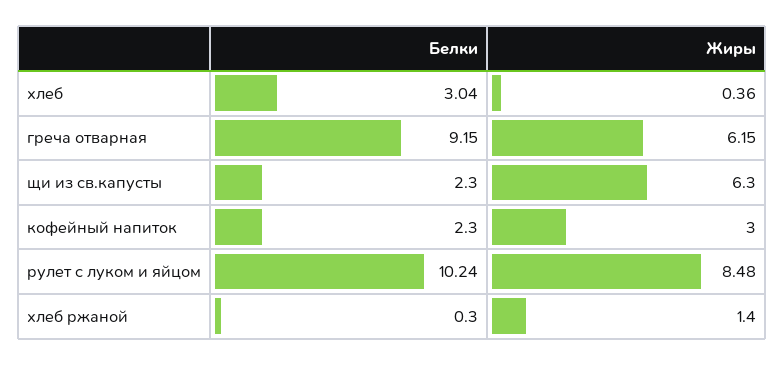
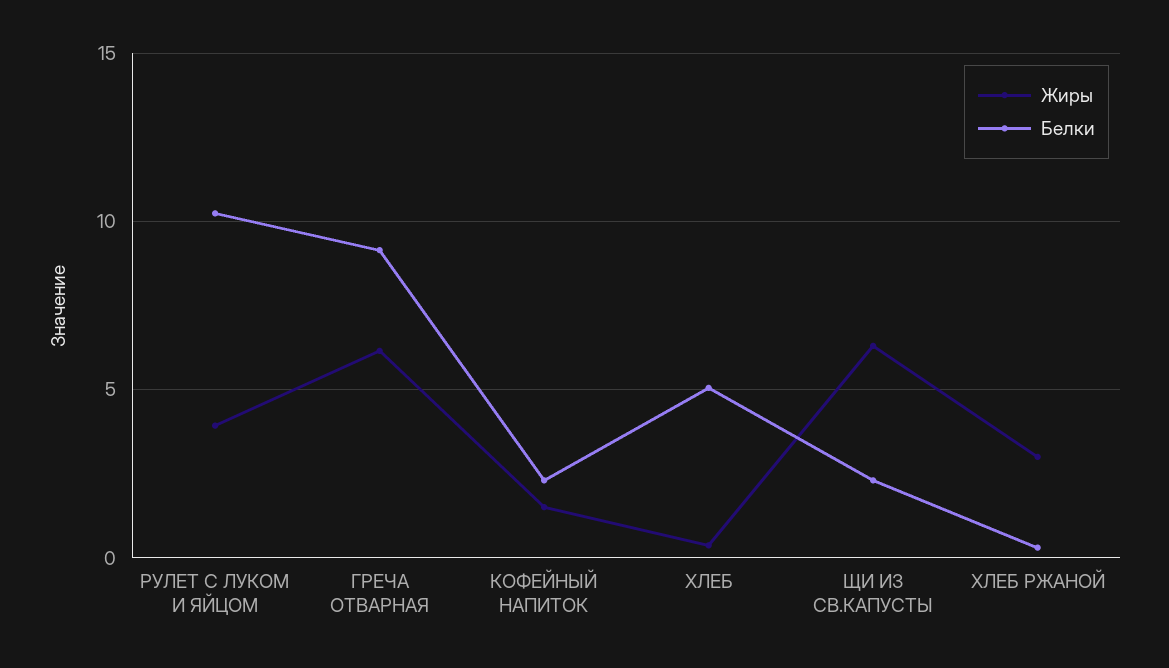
  {
    "Белки": {
-     "хлеб": 3.04,
+     "хлеб": 5,
      "греча отварная": 9.15,
      "щи из св.капусты": 2.3,
      "кофейный напиток": 2.3,
      "рулет с луком и яйцом": 10.24,
      "хлеб ржаной": 0.3
    },
    "Жиры": {
      "хлеб": 0.36,
      "греча отварная": 6.15,
      "щи из св.капусты": 6.3,
-     "кофейный напиток": 3,
+     "кофейный напиток": 1.5,
-     "рулет с луком и яйцом": 8.48,
+     "рулет с луком и яйцом": 4,
-     "хлеб ржаной": 1.4
+     "хлеб ржаной": 3
    }
  }

